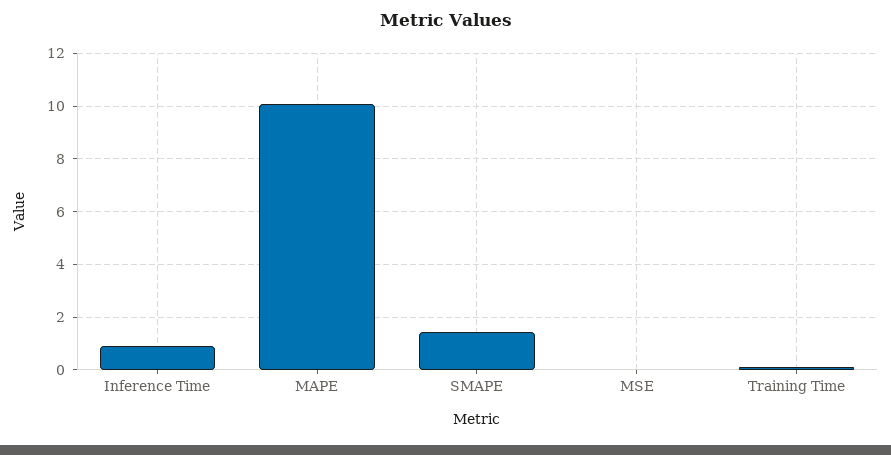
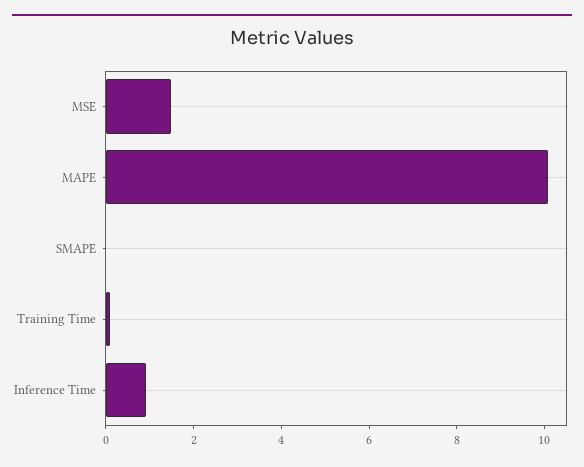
  {
    "Inference Time": 1,
    "MAPE": 10,
-   "SMAPE": 1.5,
+   "SMAPE": 0,
-   "MSE": 0,
+   "MSE": 1.5,
    "Training Time": 0
  }

